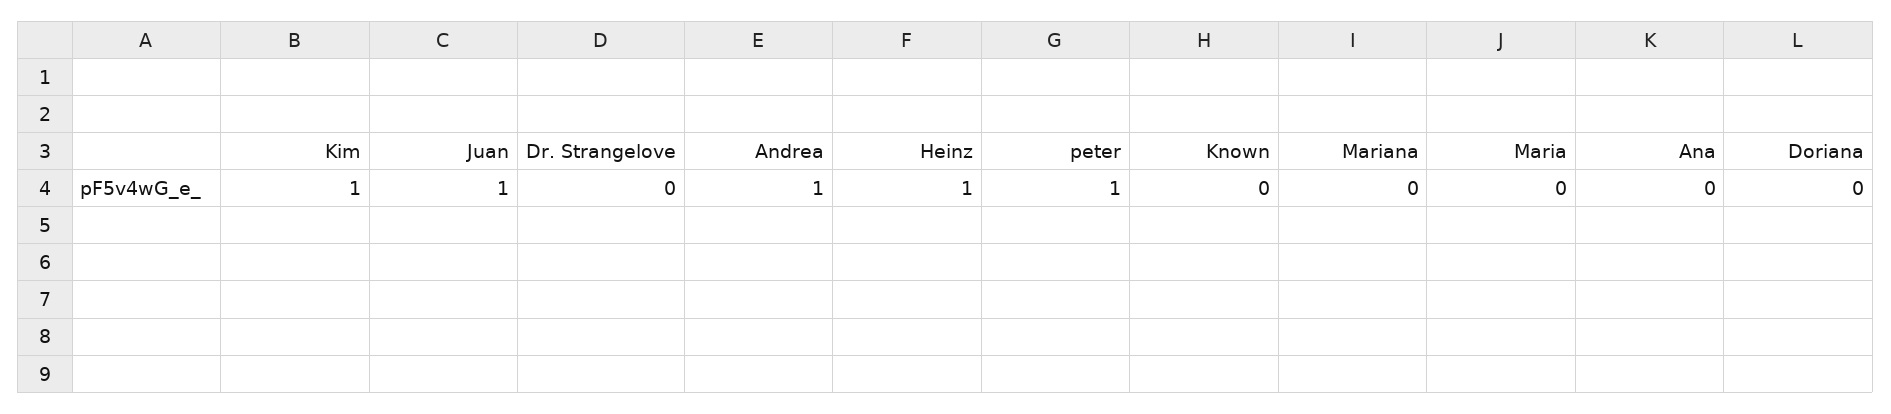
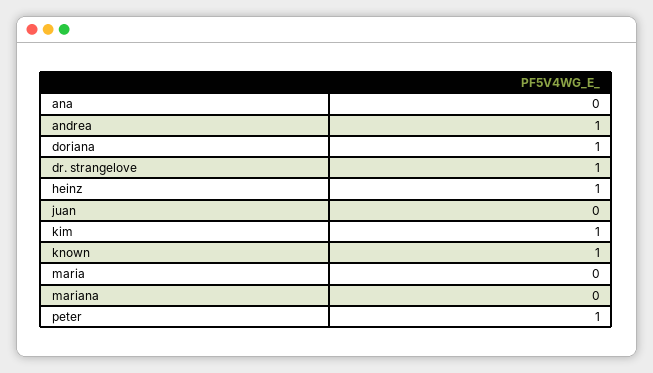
  {
    "Kim": 1,
-   "Juan": 1,
+   "Juan": 0,
-   "Dr. Strangelove": 0,
+   "Dr. Strangelove": 1,
    "Andrea": 1,
    "Heinz": 1,
    "peter": 1,
-   "Known": 0,
+   "Known": 1,
    "Mariana": 0,
    "Maria": 0,
    "Ana": 0,
-   "Doriana": 0
+   "Doriana": 1
  }

